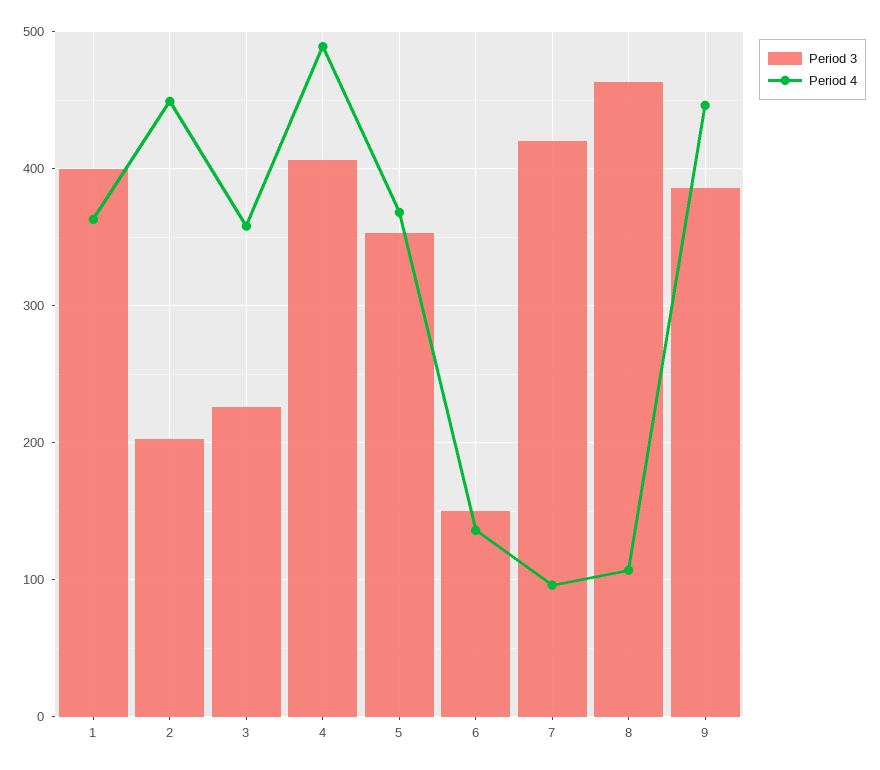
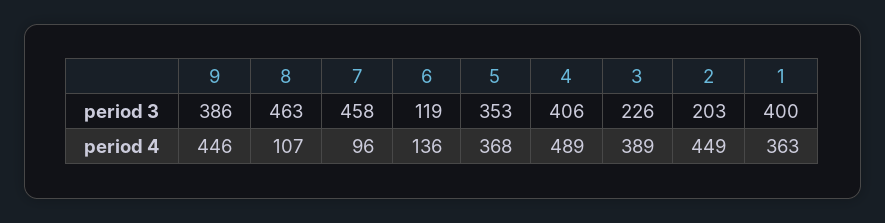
  {
    "Period 3": {
      "1": 400,
      "2": 203,
      "3": 226,
      "4": 406,
      "5": 353,
-     "6": 150,
+     "6": 119,
-     "7": 420,
+     "7": 458,
      "8": 463,
      "9": 386
    },
    "Period 4": {
      "1": 363,
      "2": 449,
-     "3": 360,
+     "3": 389,
      "4": 489,
      "5": 368,
      "6": 136,
      "7": 96,
      "8": 107,
      "9": 446
    }
  }

